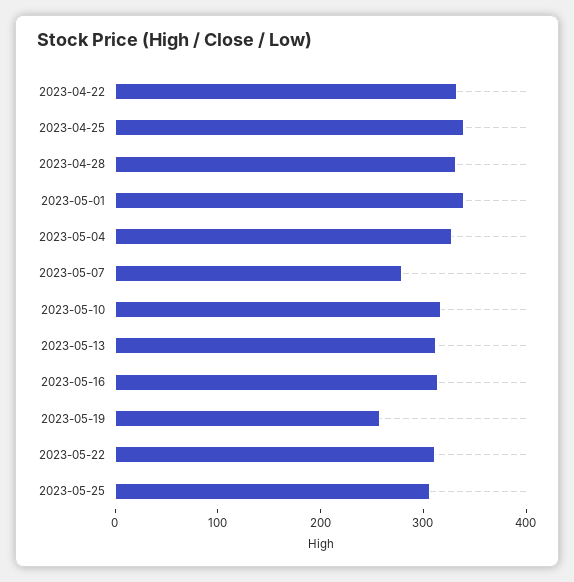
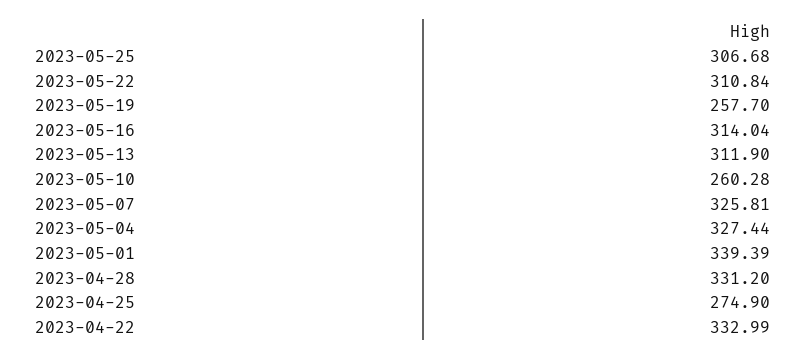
  {
    "2023-04-22": 332.99,
-   "2023-04-25": 340,
+   "2023-04-25": 274.9,
    "2023-04-28": 331.2,
    "2023-05-01": 339.39,
    "2023-05-04": 327.44,
-   "2023-05-07": 280,
+   "2023-05-07": 325.81,
-   "2023-05-10": 320,
+   "2023-05-10": 260.28,
    "2023-05-13": 311.9,
    "2023-05-16": 314.04,
    "2023-05-19": 257.7,
    "2023-05-22": 310.84,
    "2023-05-25": 306.68
  }

